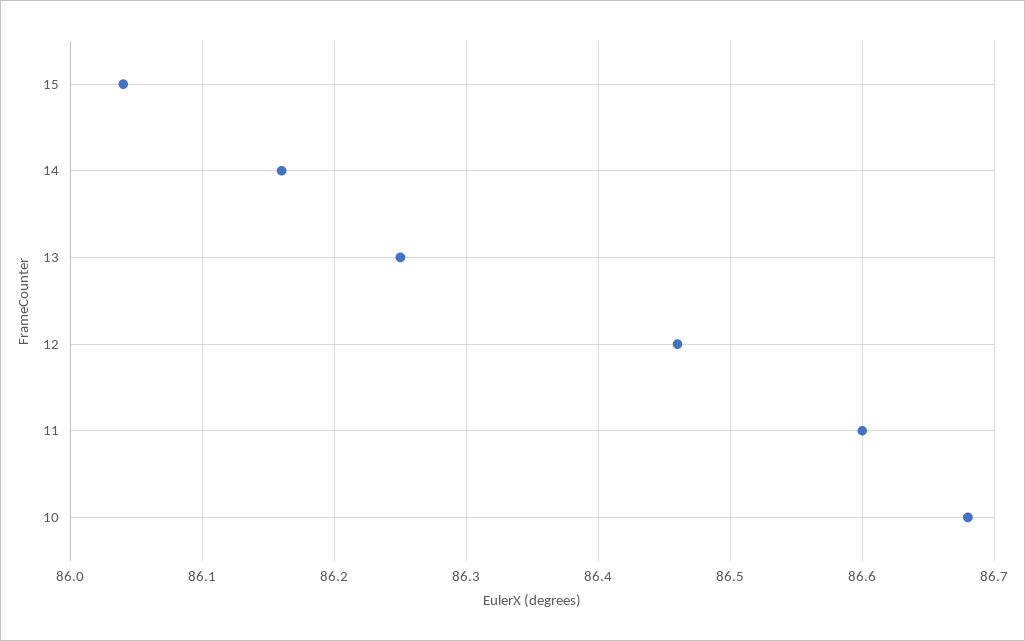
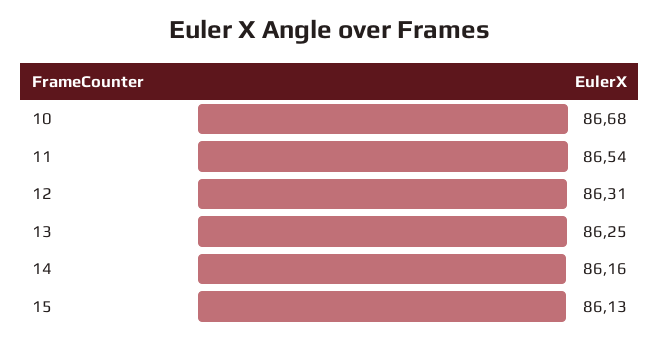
  {
-   "15": 86.04,
+   "15": 86.13,
    "14": 86.16,
    "13": 86.25,
-   "12": 86.46,
+   "12": 86.31,
-   "11": 86.6,
+   "11": 86.54,
    "10": 86.68
  }

